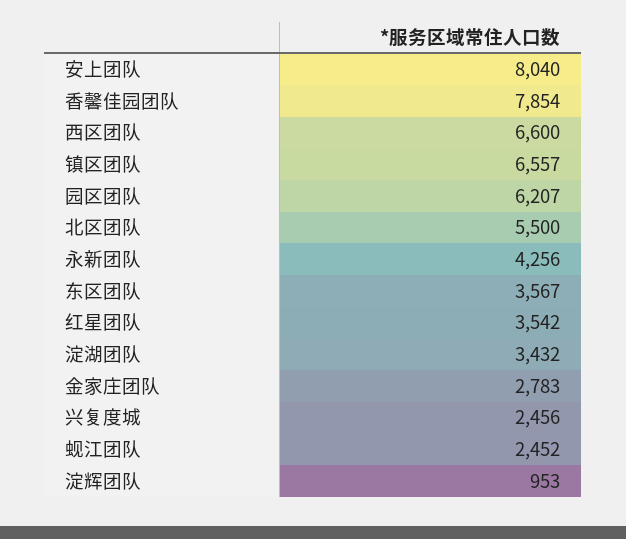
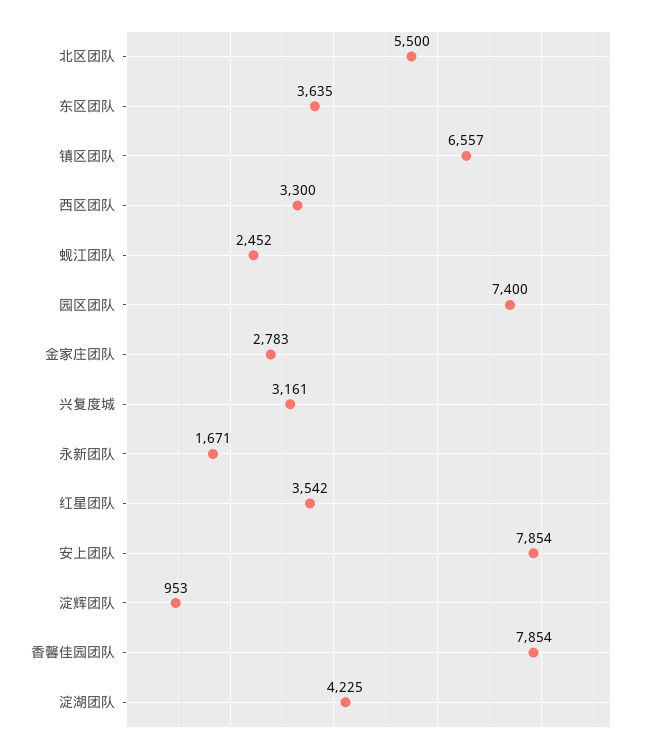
  {
-   "安上团队": 8040,
+   "安上团队": 7854,
    "香馨佳园团队": 7854,
-   "西区团队": 6600,
+   "西区团队": 3300,
    "镇区团队": 6557,
-   "园区团队": 6207,
+   "园区团队": 7400,
    "北区团队": 5500,
-   "永新团队": 4256,
+   "永新团队": 1671,
-   "东区团队": 3567,
+   "东区团队": 3635,
    "红星团队": 3542,
-   "淀湖团队": 3432,
+   "淀湖团队": 4225,
    "金家庄团队": 2783,
-   "兴复度城": 2456,
+   "兴复度城": 3161,
    "蚬江团队": 2452,
    "淀辉团队": 953
  }

